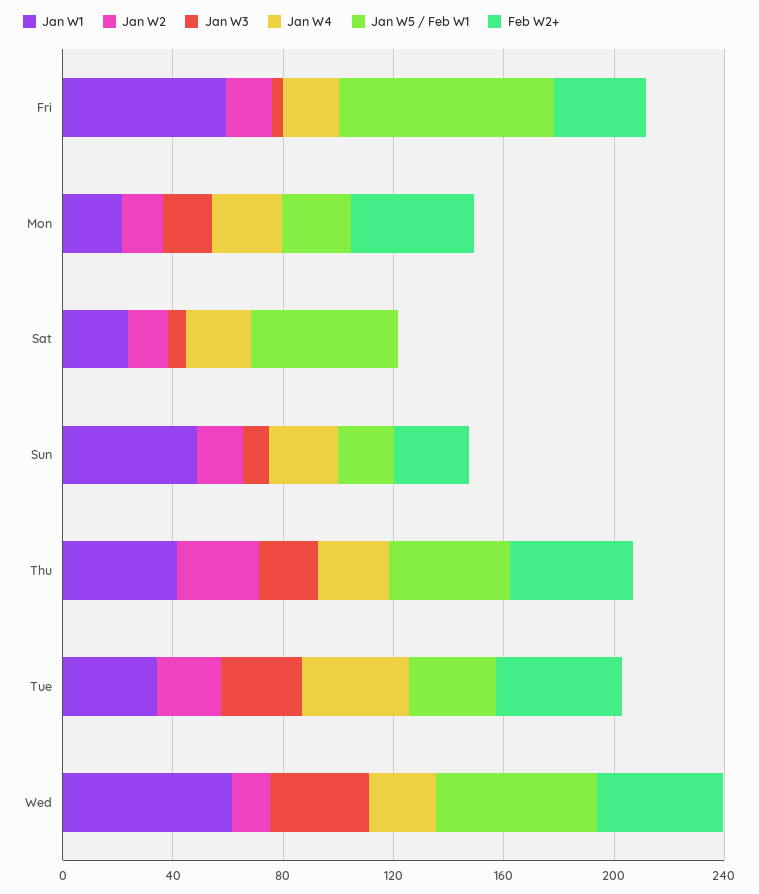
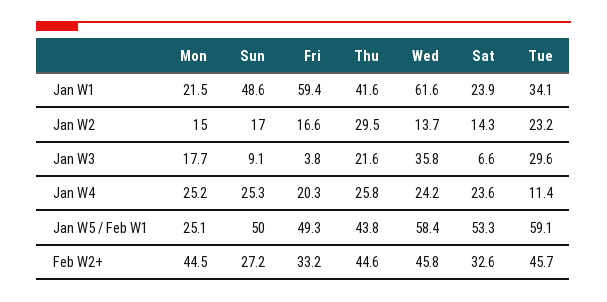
  {
    "Jan W1": {
      "Fri": 59.4,
      "Mon": 21.5,
      "Sat": 23.9,
      "Sun": 48.6,
      "Thu": 41.6,
      "Tue": 34.1,
      "Wed": 61.6
    },
    "Jan W2": {
      "Fri": 16.6,
      "Mon": 15,
      "Sat": 14.3,
      "Sun": 17,
      "Thu": 29.5,
      "Tue": 23.2,
      "Wed": 13.7
    },
    "Jan W3": {
      "Fri": 3.8,
      "Mon": 17.7,
      "Sat": 6.6,
      "Sun": 9.1,
      "Thu": 21.6,
      "Tue": 29.6,
      "Wed": 35.8
    },
    "Jan W4": {
      "Fri": 20.3,
      "Mon": 25.2,
      "Sat": 23.6,
      "Sun": 25.3,
      "Thu": 25.8,
-     "Tue": 40,
+     "Tue": 11.4,
      "Wed": 24.2
    },
    "Jan W5 / Feb W1": {
-     "Fri": 80,
+     "Fri": 49.3,
      "Mon": 25.1,
      "Sat": 53.3,
-     "Sun": 20,
+     "Sun": 50,
      "Thu": 43.8,
-     "Tue": 30,
+     "Tue": 59.1,
      "Wed": 58.4
    },
    "Feb W2+": {
      "Fri": 33.2,
      "Mon": 44.5,
-     "Sat": 0,
+     "Sat": 32.6,
      "Sun": 27.2,
      "Thu": 44.6,
      "Tue": 45.7,
      "Wed": 45.8
    }
  }

